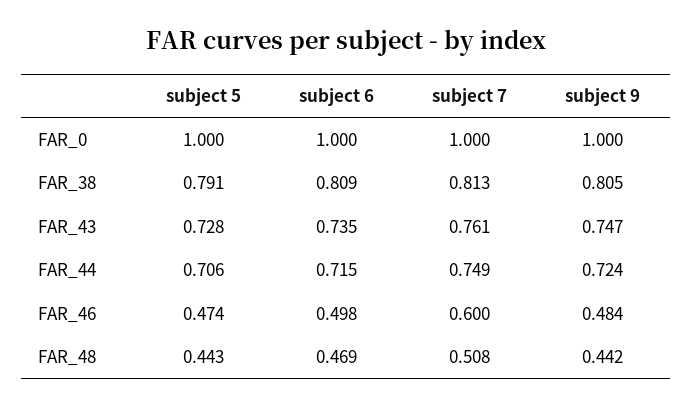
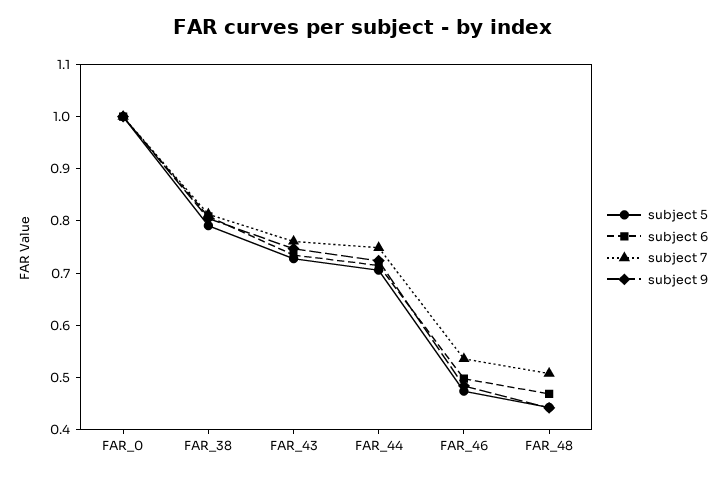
  {
    "subject 5": {
      "FAR_0": 1,
      "FAR_38": 0.791,
      "FAR_43": 0.728,
      "FAR_44": 0.706,
      "FAR_46": 0.474,
      "FAR_48": 0.443
    },
    "subject 6": {
      "FAR_0": 1,
      "FAR_38": 0.809,
      "FAR_43": 0.735,
      "FAR_44": 0.715,
      "FAR_46": 0.498,
      "FAR_48": 0.469
    },
    "subject 7": {
      "FAR_0": 1,
      "FAR_38": 0.813,
      "FAR_43": 0.761,
      "FAR_44": 0.749,
-     "FAR_46": 0.6,
+     "FAR_46": 0.54,
      "FAR_48": 0.508
    },
    "subject 9": {
      "FAR_0": 1,
      "FAR_38": 0.805,
      "FAR_43": 0.747,
      "FAR_44": 0.724,
      "FAR_46": 0.484,
      "FAR_48": 0.442
    }
  }

